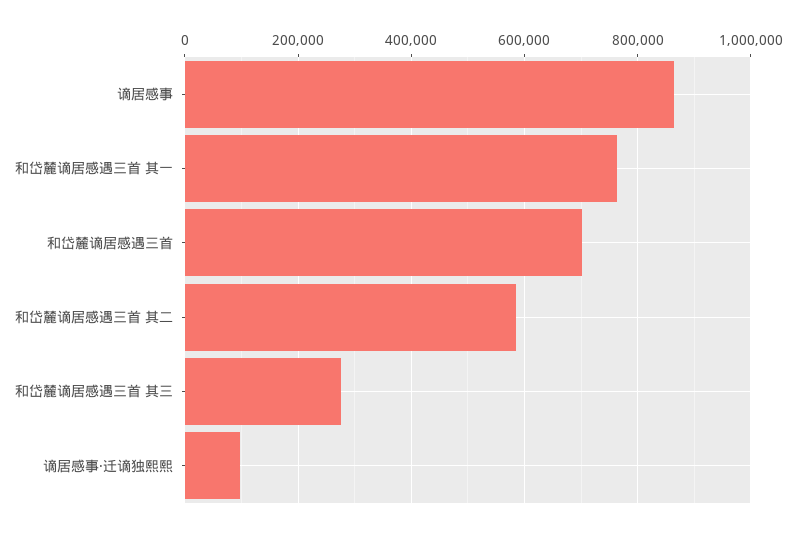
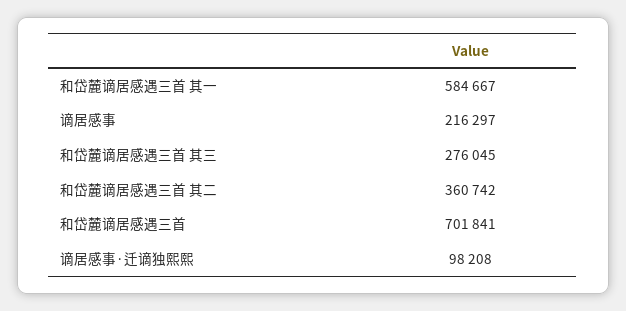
  {
-   "谪居感事": 860000,
+   "谪居感事": 216297,
-   "和岱麓谪居感遇三首 其一": 760000,
+   "和岱麓谪居感遇三首 其一": 584667,
    "和岱麓谪居感遇三首": 701841,
-   "和岱麓谪居感遇三首 其二": 580000,
+   "和岱麓谪居感遇三首 其二": 360742,
    "和岱麓谪居感遇三首 其三": 276045,
    "谪居感事·迁谪独熙熙": 98208
  }

